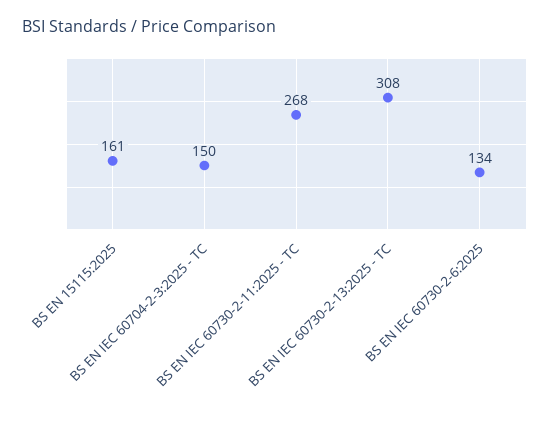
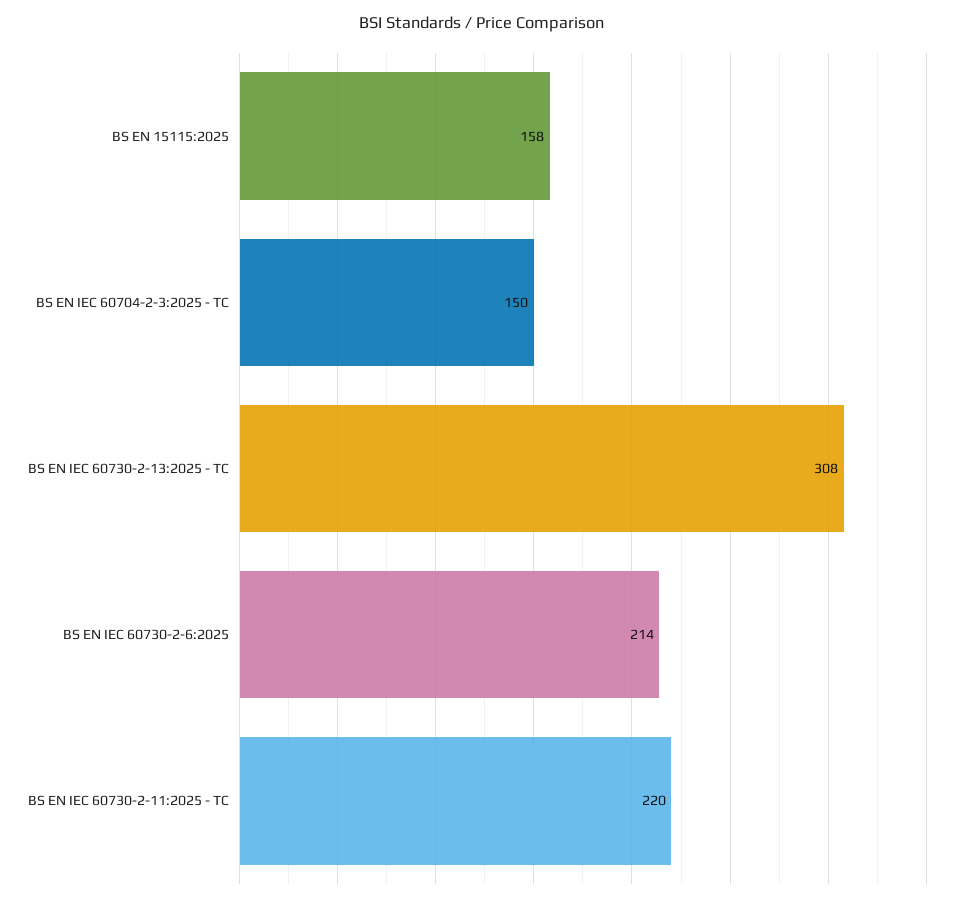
  {
-   "BS EN 15115:2025": 161,
+   "BS EN 15115:2025": 158,
    "BS EN IEC 60704-2-3:2025 - TC": 150,
-   "BS EN IEC 60730-2-11:2025 - TC": 268,
+   "BS EN IEC 60730-2-11:2025 - TC": 220,
    "BS EN IEC 60730-2-13:2025 - TC": 308,
-   "BS EN IEC 60730-2-6:2025": 134
+   "BS EN IEC 60730-2-6:2025": 214
  }

